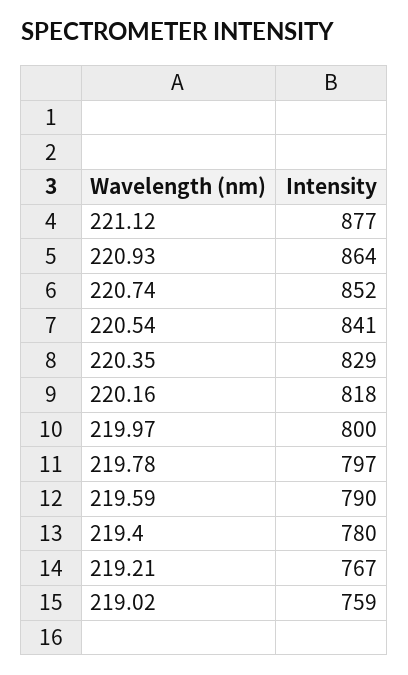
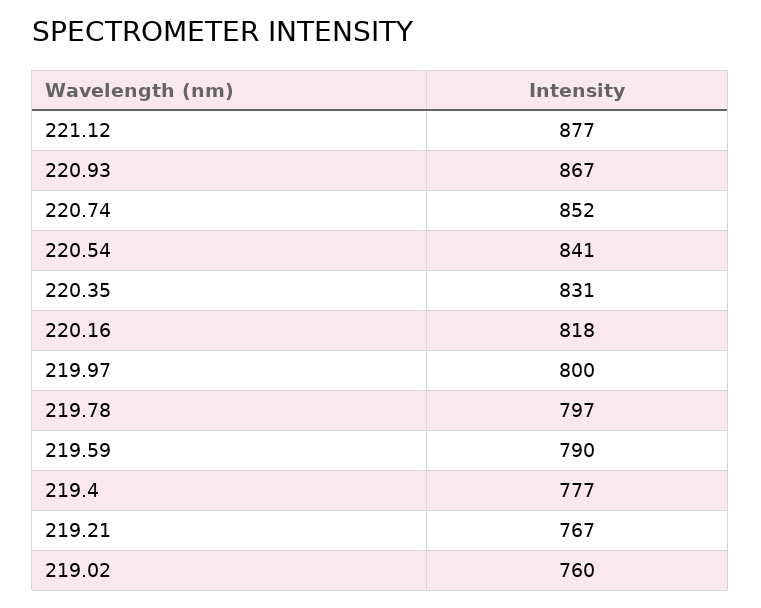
  {
    "221.12": 877,
-   "220.93": 864,
+   "220.93": 867,
    "220.74": 852,
    "220.54": 841,
-   "220.35": 829,
+   "220.35": 831,
    "220.16": 818,
    "219.97": 800,
    "219.78": 797,
    "219.59": 790,
-   "219.4": 780,
+   "219.4": 777,
    "219.21": 767,
-   "219.02": 759
+   "219.02": 760
  }

